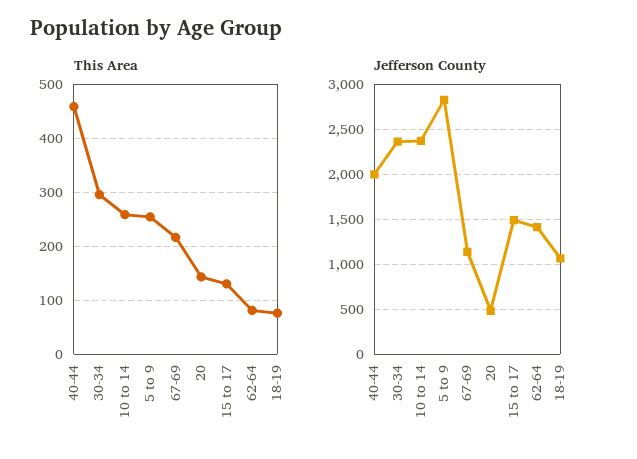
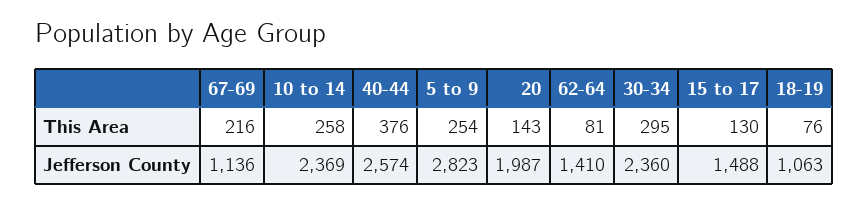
  {
    "This Area": {
-     "40-44": 460,
+     "40-44": 376,
      "30-34": 295,
      "10 to 14": 258,
      "5 to 9": 254,
      "67-69": 216,
      "20": 143,
      "15 to 17": 130,
      "62-64": 81,
      "18-19": 76
    },
    "Jefferson County": {
-     "40-44": 2000,
+     "40-44": 2574,
      "30-34": 2360,
      "10 to 14": 2369,
      "5 to 9": 2823,
      "67-69": 1136,
-     "20": 500,
+     "20": 1987,
      "15 to 17": 1488,
      "62-64": 1410,
      "18-19": 1063
    }
  }

